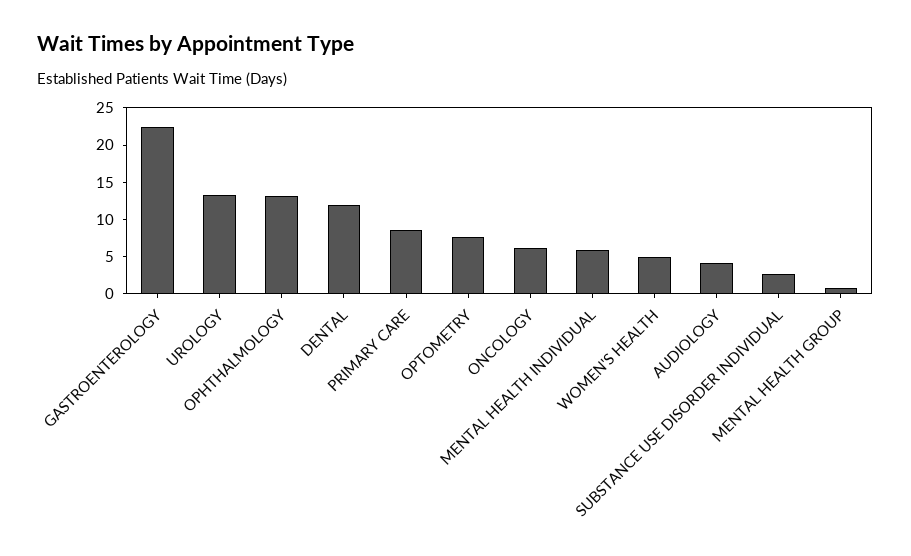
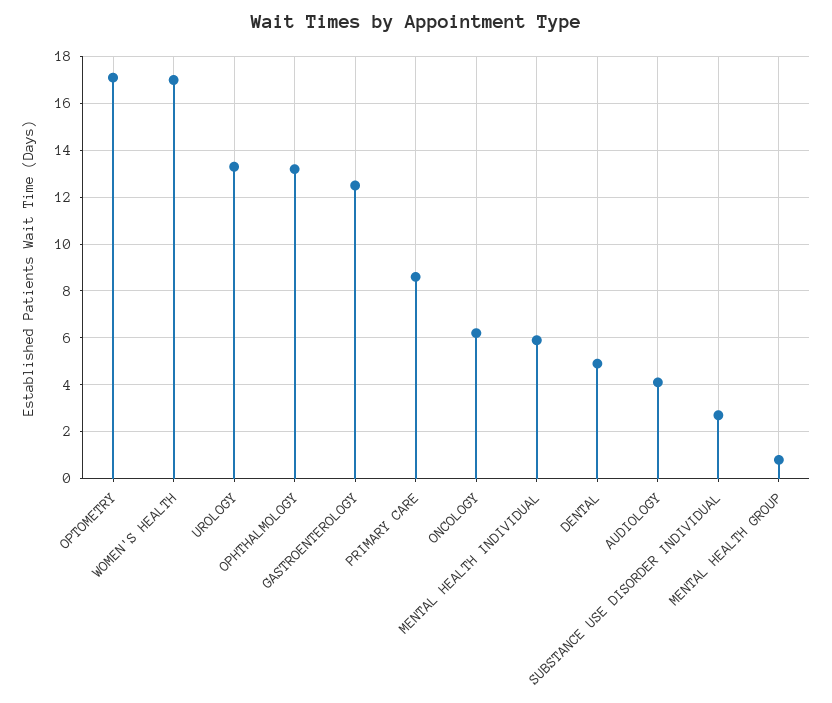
  {
-   "GASTROENTEROLOGY": 22.5,
+   "GASTROENTEROLOGY": 12.5,
    "UROLOGY": 13.5,
    "OPHTHALMOLOGY": 13,
-   "DENTAL": 12.5,
+   "DENTAL": 5,
    "PRIMARY CARE": 8.5,
-   "OPTOMETRY": 7.5,
+   "OPTOMETRY": 17,
    "ONCOLOGY": 6,
    "MENTAL HEALTH INDIVIDUAL": 6,
-   "WOMEN'S HEALTH": 5,
+   "WOMEN'S HEALTH": 17,
    "AUDIOLOGY": 4,
    "SUBSTANCE USE DISORDER INDIVIDUAL": 2.5,
    "MENTAL HEALTH GROUP": 1
  }

